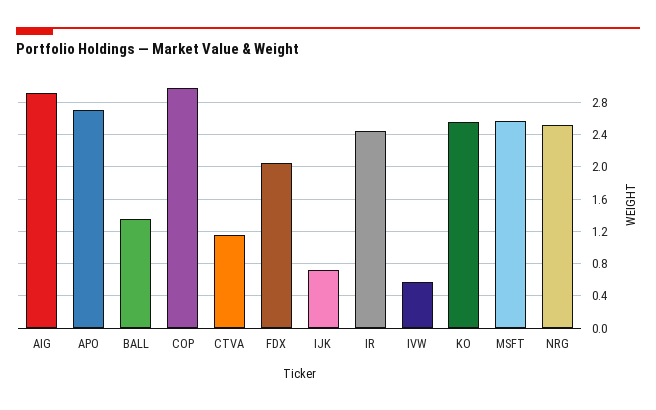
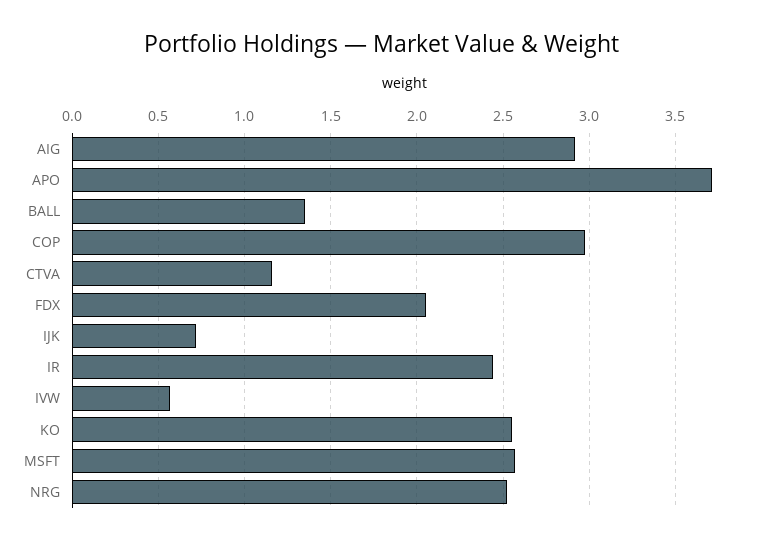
  {
    "AIG": 2.9,
-   "APO": 2.7,
+   "APO": 3.7,
    "BALL": 1.35,
    "COP": 3,
    "CTVA": 1.15,
    "FDX": 2.05,
    "IJK": 0.7,
    "IR": 2.45,
    "IVW": 0.55,
    "KO": 2.55,
    "MSFT": 2.55,
    "NRG": 2.5
  }

